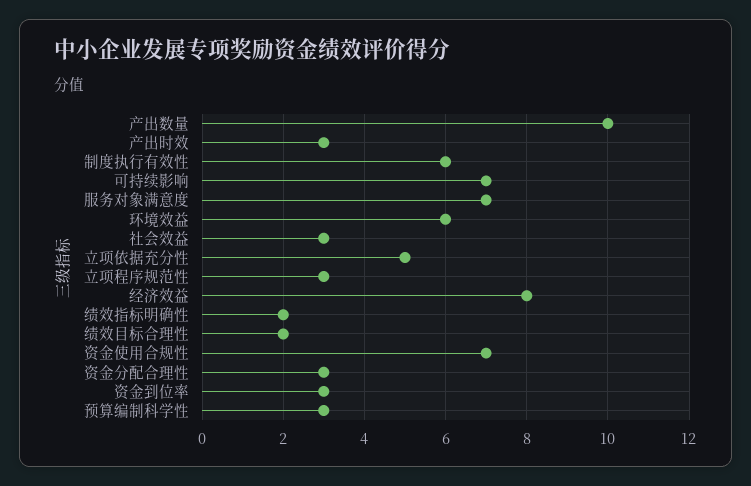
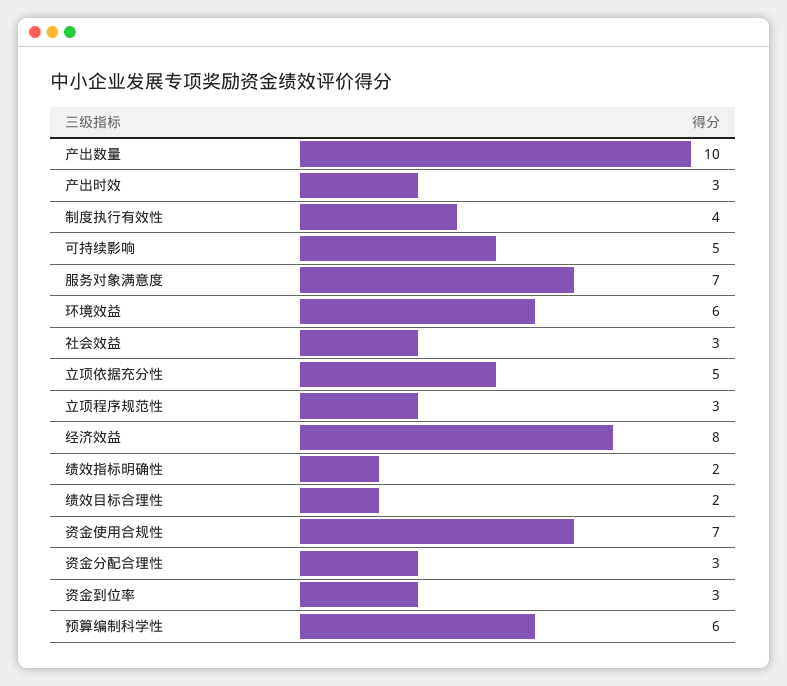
  {
    "产出数量": 10,
    "产出时效": 3,
-   "制度执行有效性": 6,
+   "制度执行有效性": 4,
-   "可持续影响": 7,
+   "可持续影响": 5,
    "服务对象满意度": 7,
    "环境效益": 6,
    "社会效益": 3,
    "立项依据充分性": 5,
    "立项程序规范性": 3,
    "经济效益": 8,
    "绩效指标明确性": 2,
    "绩效目标合理性": 2,
    "资金使用合规性": 7,
    "资金分配合理性": 3,
    "资金到位率": 3,
-   "预算编制科学性": 3
+   "预算编制科学性": 6
  }

